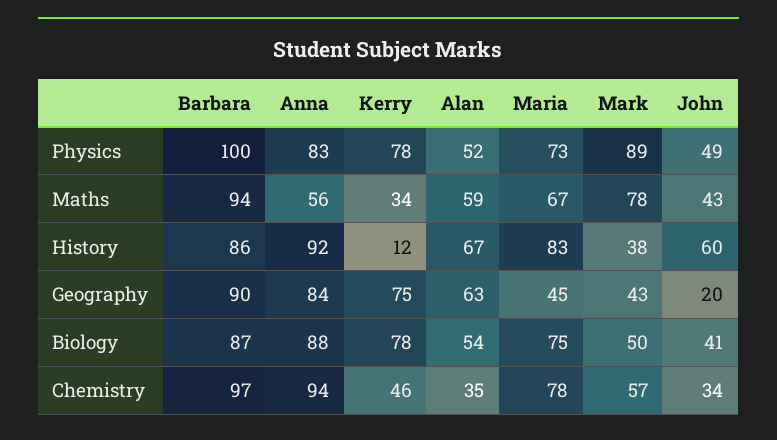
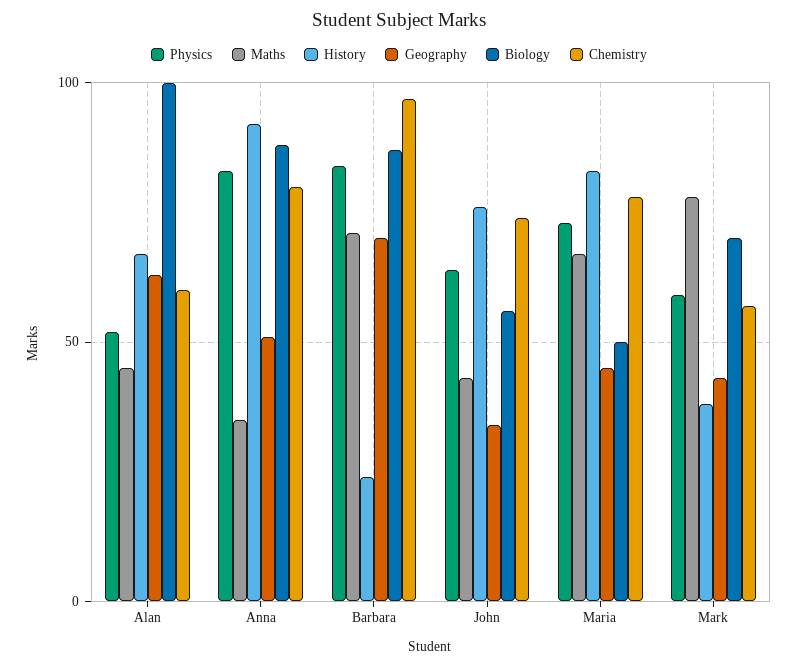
  {
    "Physics": {
-     "Barbara": 100,
+     "Barbara": 85,
      "Anna": 83,
-     "Kerry": 78,
      "Alan": 52,
      "Maria": 73,
-     "Mark": 89,
+     "Mark": 60,
-     "John": 49
+     "John": 65
    },
    "Maths": {
-     "Barbara": 94,
+     "Barbara": 70,
-     "Anna": 56,
+     "Anna": 35,
-     "Kerry": 34,
-     "Alan": 59,
+     "Alan": 45,
      "Maria": 67,
      "Mark": 78,
      "John": 43
    },
    "History": {
-     "Barbara": 86,
+     "Barbara": 25,
      "Anna": 92,
-     "Kerry": 12,
      "Alan": 67,
      "Maria": 83,
      "Mark": 38,
-     "John": 60
+     "John": 75
    },
    "Geography": {
-     "Barbara": 90,
+     "Barbara": 70,
-     "Anna": 84,
+     "Anna": 50,
-     "Kerry": 75,
      "Alan": 63,
      "Maria": 45,
      "Mark": 43,
-     "John": 20
+     "John": 35
    },
    "Biology": {
      "Barbara": 87,
      "Anna": 88,
-     "Kerry": 78,
-     "Alan": 54,
+     "Alan": 100,
-     "Maria": 75,
+     "Maria": 50,
-     "Mark": 50,
+     "Mark": 70,
-     "John": 41
+     "John": 55
    },
    "Chemistry": {
      "Barbara": 97,
-     "Anna": 94,
+     "Anna": 80,
-     "Kerry": 46,
-     "Alan": 35,
+     "Alan": 60,
      "Maria": 78,
      "Mark": 57,
-     "John": 34
+     "John": 75
    }
  }

